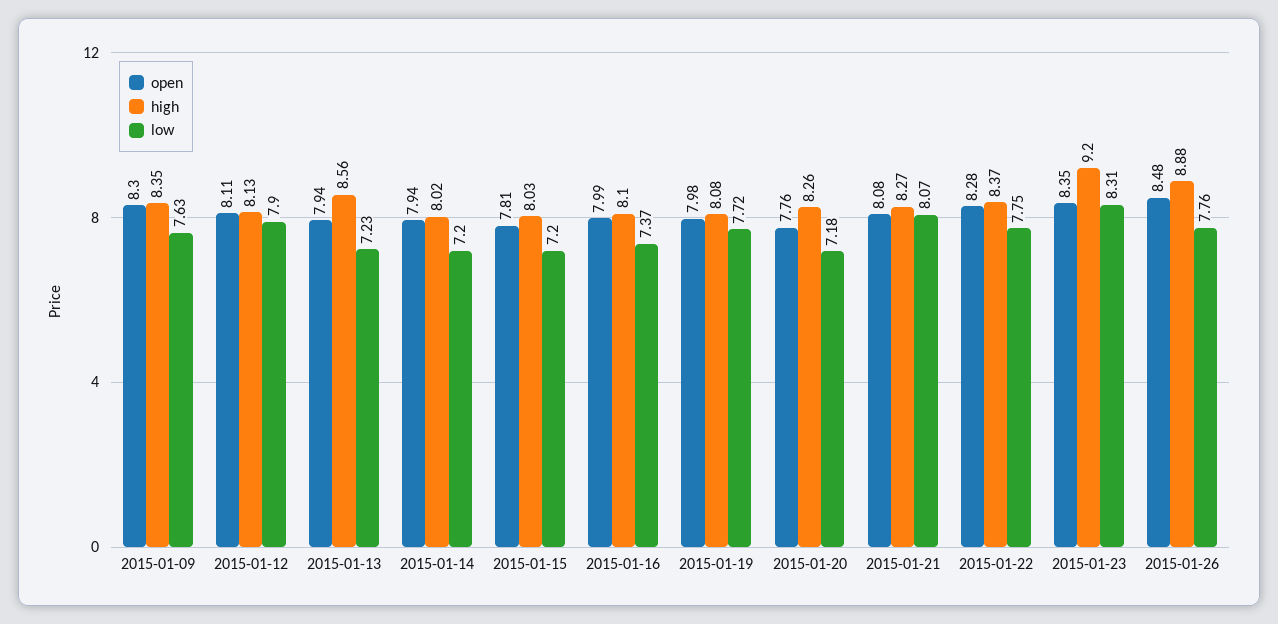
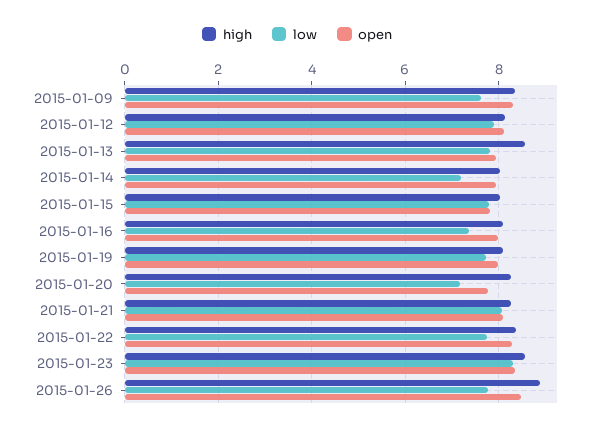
  {
    "open": {
      "2015-01-09": 8.3,
      "2015-01-12": 8.11,
      "2015-01-13": 7.94,
      "2015-01-14": 7.94,
      "2015-01-15": 7.81,
      "2015-01-16": 7.99,
      "2015-01-19": 7.98,
      "2015-01-20": 7.76,
      "2015-01-21": 8.08,
      "2015-01-22": 8.28,
      "2015-01-23": 8.35,
      "2015-01-26": 8.48
    },
    "high": {
      "2015-01-09": 8.35,
      "2015-01-12": 8.13,
      "2015-01-13": 8.56,
      "2015-01-14": 8.02,
      "2015-01-15": 8.03,
      "2015-01-16": 8.1,
      "2015-01-19": 8.08,
      "2015-01-20": 8.26,
      "2015-01-21": 8.27,
      "2015-01-22": 8.37,
-     "2015-01-23": 9.2,
+     "2015-01-23": 8.6,
      "2015-01-26": 8.88
    },
    "low": {
      "2015-01-09": 7.63,
      "2015-01-12": 7.9,
-     "2015-01-13": 7.23,
+     "2015-01-13": 7.8,
      "2015-01-14": 7.2,
-     "2015-01-15": 7.2,
+     "2015-01-15": 7.8,
      "2015-01-16": 7.37,
      "2015-01-19": 7.72,
      "2015-01-20": 7.18,
      "2015-01-21": 8.07,
      "2015-01-22": 7.75,
      "2015-01-23": 8.31,
      "2015-01-26": 7.76
    }
  }

